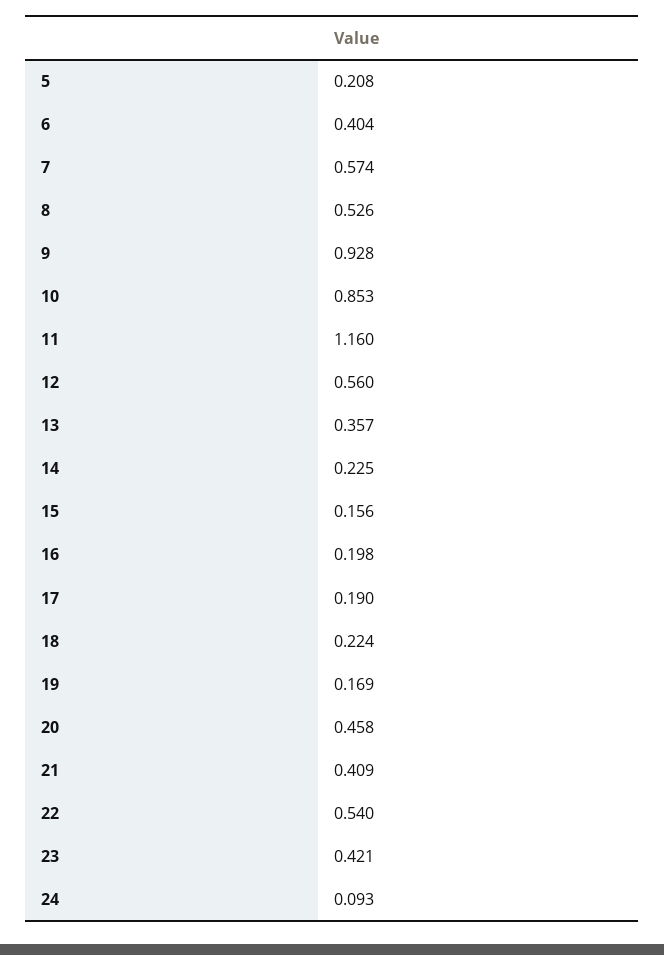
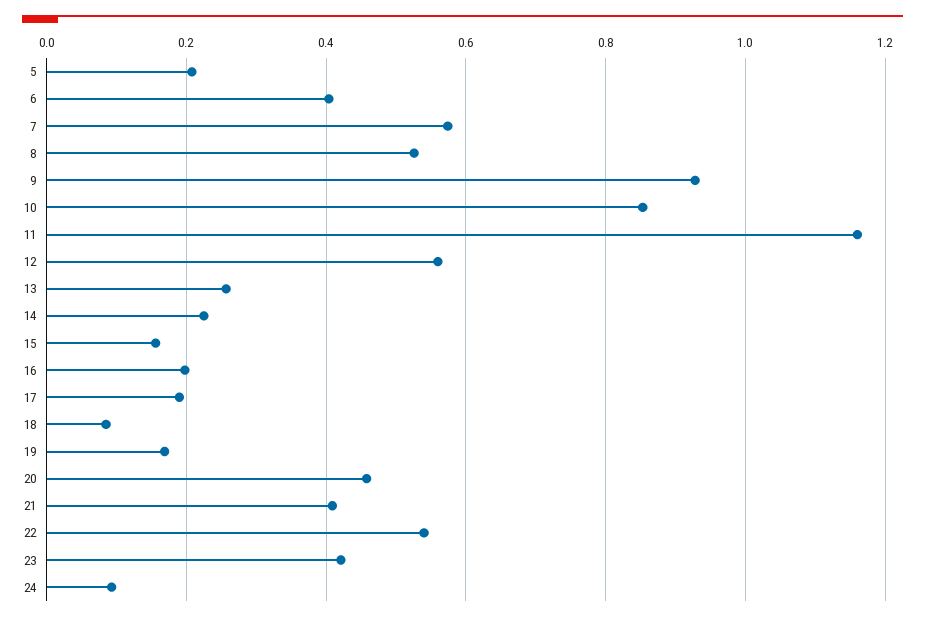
  {
    "5": 0.208,
    "6": 0.404,
    "7": 0.574,
    "8": 0.526,
    "9": 0.928,
    "10": 0.853,
    "11": 1.16,
    "12": 0.56,
-   "13": 0.357,
+   "13": 0.26,
    "14": 0.225,
    "15": 0.156,
    "16": 0.198,
    "17": 0.19,
-   "18": 0.224,
+   "18": 0.08,
    "19": 0.169,
    "20": 0.458,
    "21": 0.409,
    "22": 0.54,
    "23": 0.421,
    "24": 0.093
  }

